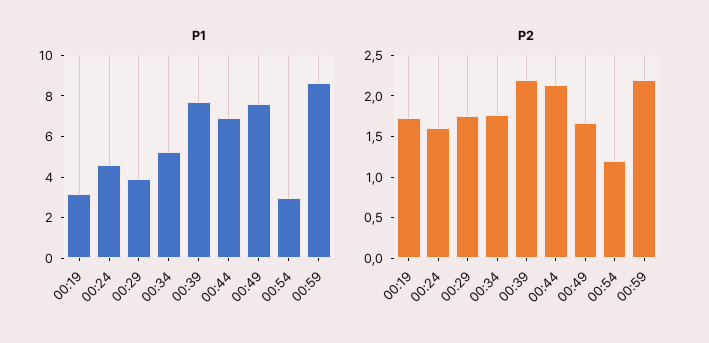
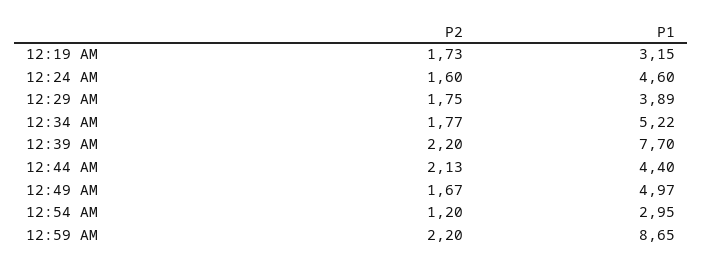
  {
    "P1": {
      "00:19": 3.15,
      "00:24": 4.6,
      "00:29": 3.89,
      "00:34": 5.22,
      "00:39": 7.7,
-     "00:44": 7,
+     "00:44": 4.4,
-     "00:49": 7.5,
+     "00:49": 4.97,
      "00:54": 2.95,
      "00:59": 8.65
    },
    "P2": {
      "00:19": 1.73,
      "00:24": 1.6,
      "00:29": 1.75,
      "00:34": 1.77,
      "00:39": 2.2,
      "00:44": 2.13,
      "00:49": 1.67,
      "00:54": 1.2,
      "00:59": 2.2
    }
  }

